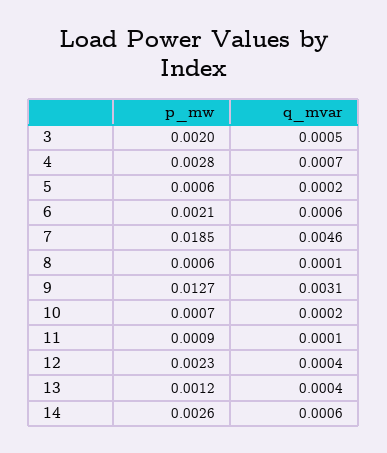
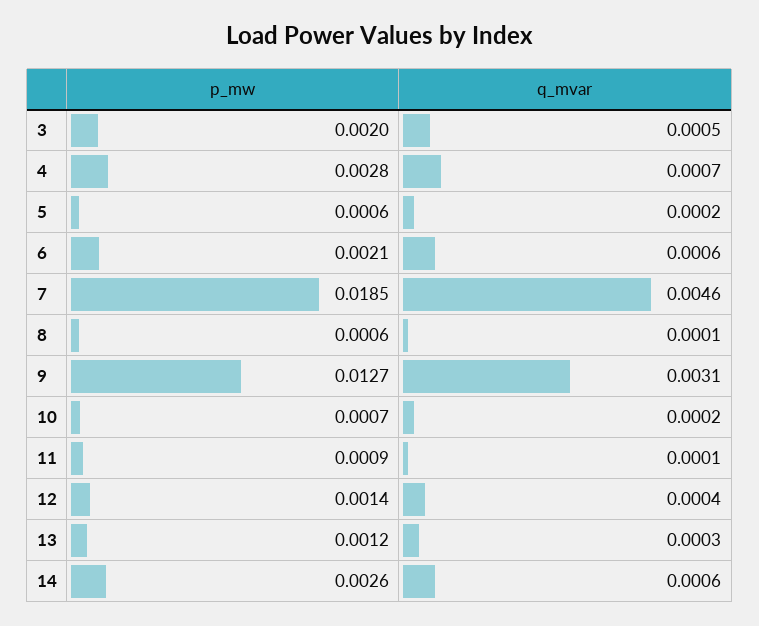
  {
    "p_mw": {
      "3": 0.002,
      "4": 0.0028,
      "5": 0.0006,
      "6": 0.0021,
      "7": 0.0185,
      "8": 0.0006,
      "9": 0.0127,
      "10": 0.0007,
      "11": 0.0009,
-     "12": 0.0023,
+     "12": 0.0014,
      "13": 0.0012,
      "14": 0.0026
    },
    "q_mvar": {
      "3": 0.0005,
      "4": 0.0007,
      "5": 0.0002,
      "6": 0.0006,
      "7": 0.0046,
      "8": 0.0001,
      "9": 0.0031,
      "10": 0.0002,
      "11": 0.0001,
      "12": 0.0004,
-     "13": 0.0004,
+     "13": 0.0003,
      "14": 0.0006
    }
  }

